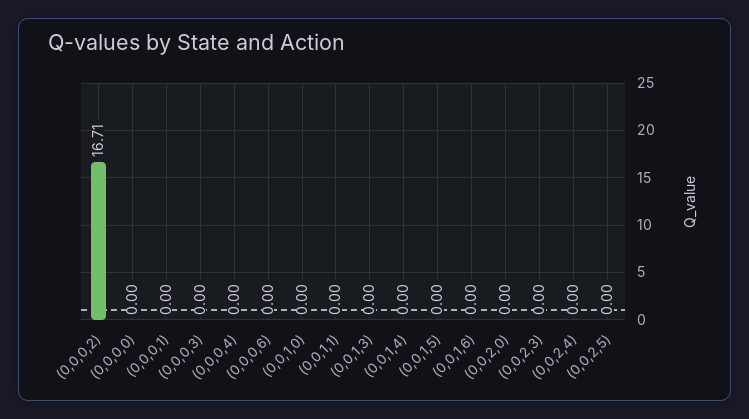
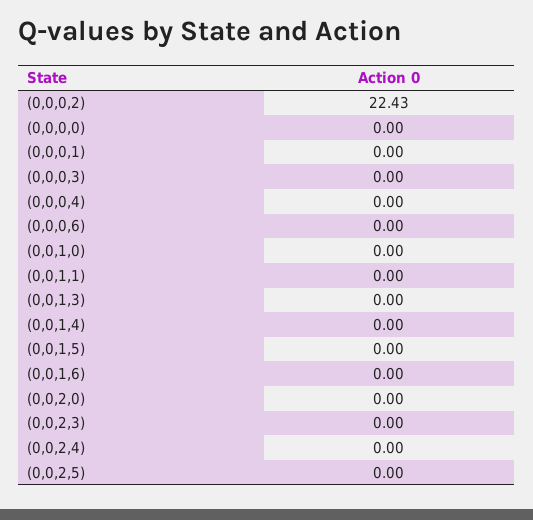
  {
-   "(0,0,0,2)": 16.71,
+   "(0,0,0,2)": 22.43,
    "(0,0,0,0)": 0,
    "(0,0,0,1)": 0,
    "(0,0,0,3)": 0,
    "(0,0,0,4)": 0,
    "(0,0,0,6)": 0,
    "(0,0,1,0)": 0,
    "(0,0,1,1)": 0,
    "(0,0,1,3)": 0,
    "(0,0,1,4)": 0,
    "(0,0,1,5)": 0,
    "(0,0,1,6)": 0,
    "(0,0,2,0)": 0,
    "(0,0,2,3)": 0,
    "(0,0,2,4)": 0,
    "(0,0,2,5)": 0
  }

